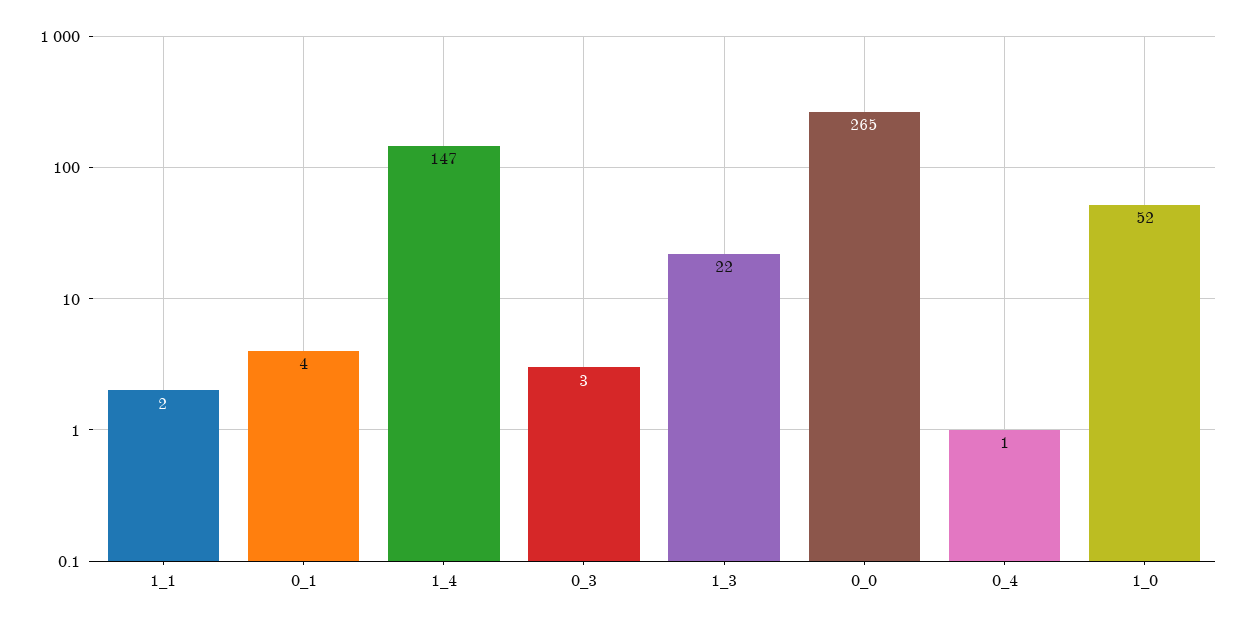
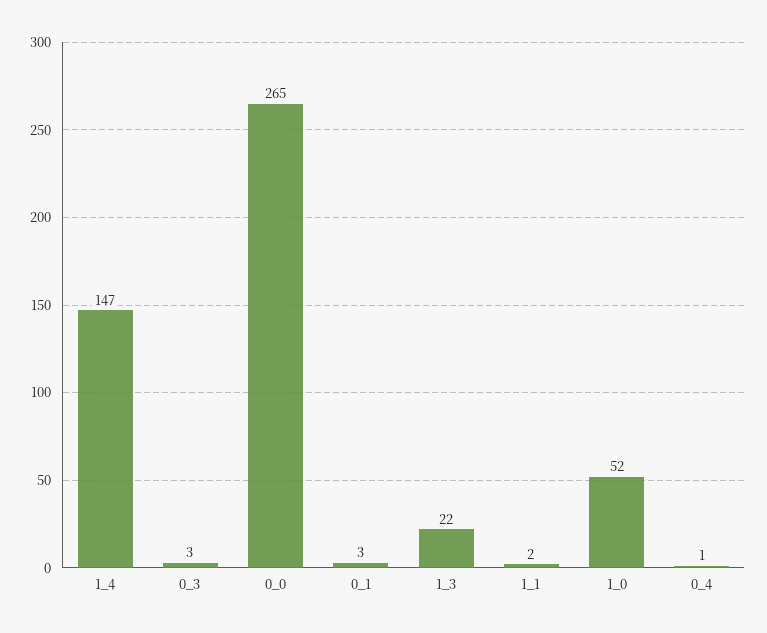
  {
    "1_1": 2,
-   "0_1": 4,
+   "0_1": 3,
    "1_4": 147,
    "0_3": 3,
    "1_3": 22,
    "0_0": 265,
    "0_4": 1,
    "1_0": 52
  }

